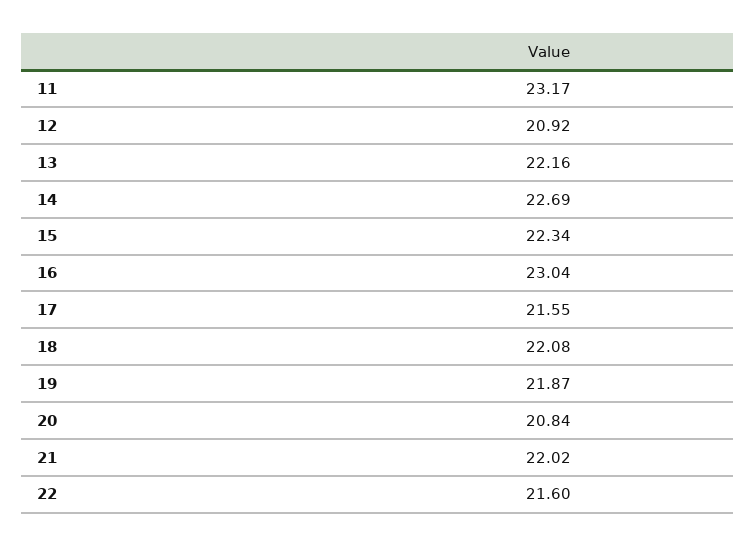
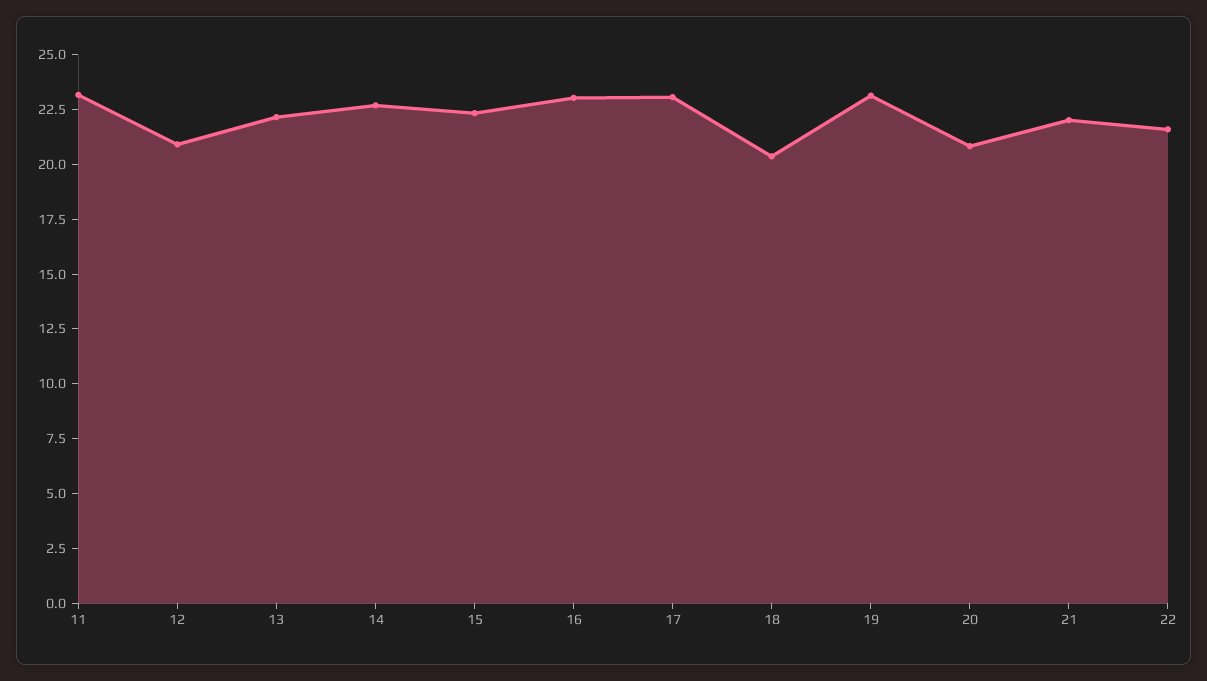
  {
    "11": 23.17,
    "12": 20.92,
    "13": 22.16,
    "14": 22.69,
    "15": 22.34,
    "16": 23.04,
-   "17": 21.55,
+   "17": 23,
-   "18": 22.08,
+   "18": 20.5,
-   "19": 21.87,
+   "19": 23,
    "20": 20.84,
    "21": 22.02,
    "22": 21.6
  }

